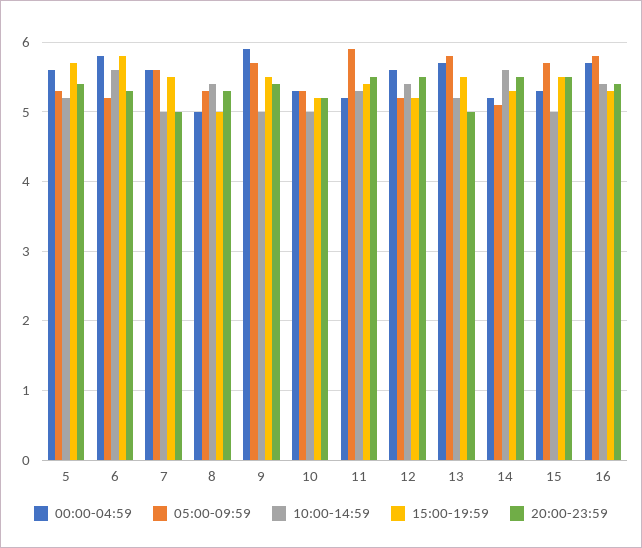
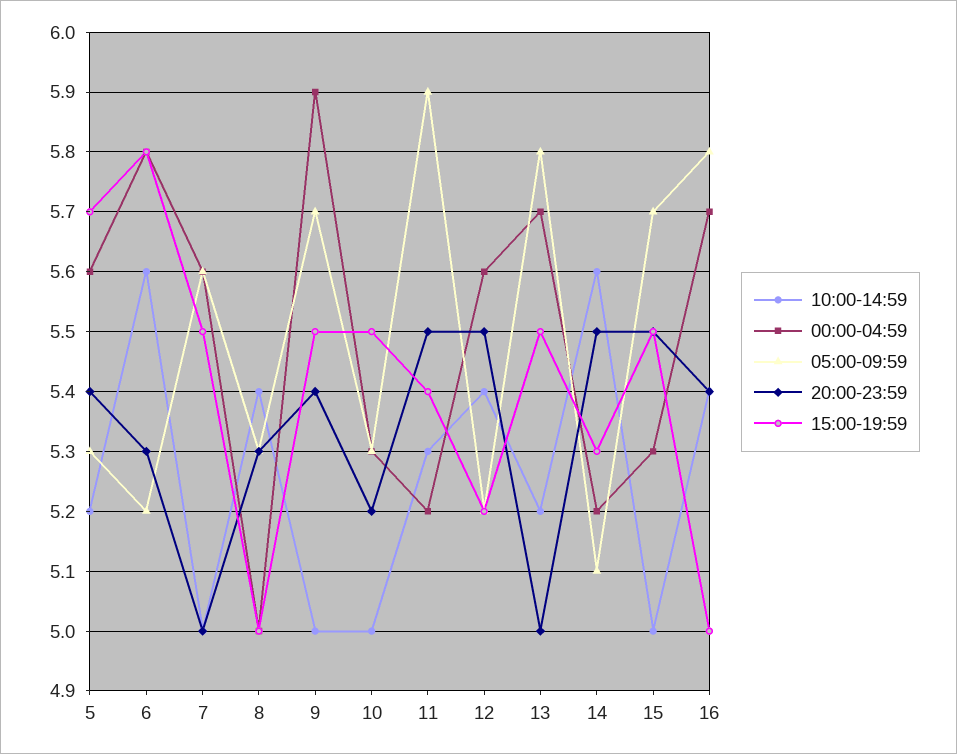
  {
    "00:00-04:59": {
      "5": 5.6,
      "6": 5.8,
      "7": 5.6,
      "8": 5,
      "9": 5.9,
      "10": 5.3,
      "11": 5.2,
      "12": 5.6,
      "13": 5.7,
      "14": 5.2,
      "15": 5.3,
      "16": 5.7
    },
    "05:00-09:59": {
      "5": 5.3,
      "6": 5.2,
      "7": 5.6,
      "8": 5.3,
      "9": 5.7,
      "10": 5.3,
      "11": 5.9,
      "12": 5.2,
      "13": 5.8,
      "14": 5.1,
      "15": 5.7,
      "16": 5.8
    },
    "10:00-14:59": {
      "5": 5.2,
      "6": 5.6,
      "7": 5,
      "8": 5.4,
      "9": 5,
      "10": 5,
      "11": 5.3,
      "12": 5.4,
      "13": 5.2,
      "14": 5.6,
      "15": 5,
      "16": 5.4
    },
    "15:00-19:59": {
      "5": 5.7,
      "6": 5.8,
      "7": 5.5,
      "8": 5,
      "9": 5.5,
-     "10": 5.2,
+     "10": 5.5,
      "11": 5.4,
      "12": 5.2,
      "13": 5.5,
      "14": 5.3,
      "15": 5.5,
-     "16": 5.3
+     "16": 5
    },
    "20:00-23:59": {
      "5": 5.4,
      "6": 5.3,
      "7": 5,
      "8": 5.3,
      "9": 5.4,
      "10": 5.2,
      "11": 5.5,
      "12": 5.5,
      "13": 5,
      "14": 5.5,
      "15": 5.5,
      "16": 5.4
    }
  }

